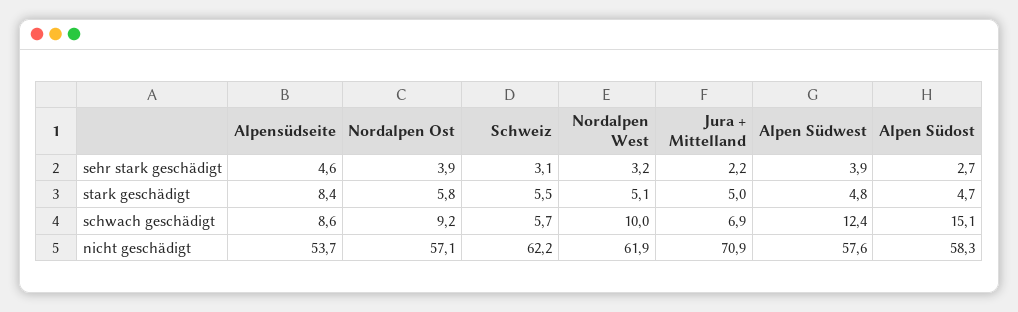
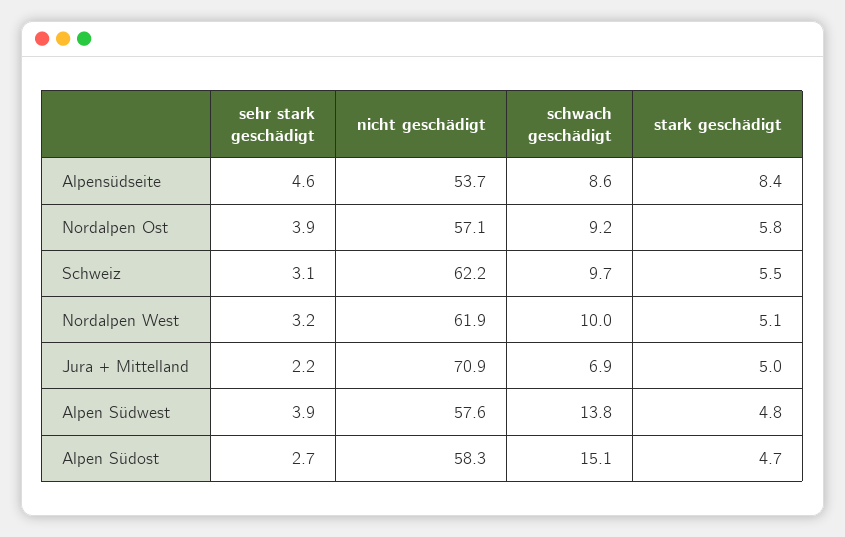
  {
    "Alpensüdseite": {
      "sehr stark geschädigt": 4.6,
      "stark geschädigt": 8.4,
      "schwach geschädigt": 8.6,
      "nicht geschädigt": 53.7
    },
    "Nordalpen Ost": {
      "sehr stark geschädigt": 3.9,
      "stark geschädigt": 5.8,
      "schwach geschädigt": 9.2,
      "nicht geschädigt": 57.1
    },
    "Schweiz": {
      "sehr stark geschädigt": 3.1,
      "stark geschädigt": 5.5,
-     "schwach geschädigt": 5.7,
+     "schwach geschädigt": 9.7,
      "nicht geschädigt": 62.2
    },
    "Nordalpen West": {
      "sehr stark geschädigt": 3.2,
      "stark geschädigt": 5.1,
      "schwach geschädigt": 10,
      "nicht geschädigt": 61.9
    },
    "Jura + Mittelland": {
      "sehr stark geschädigt": 2.2,
      "stark geschädigt": 5,
      "schwach geschädigt": 6.9,
      "nicht geschädigt": 70.9
    },
    "Alpen Südwest": {
      "sehr stark geschädigt": 3.9,
      "stark geschädigt": 4.8,
-     "schwach geschädigt": 12.4,
+     "schwach geschädigt": 13.8,
      "nicht geschädigt": 57.6
    },
    "Alpen Südost": {
      "sehr stark geschädigt": 2.7,
      "stark geschädigt": 4.7,
      "schwach geschädigt": 15.1,
      "nicht geschädigt": 58.3
    }
  }

